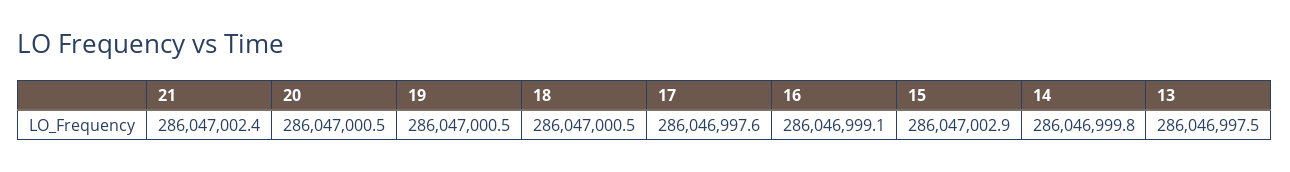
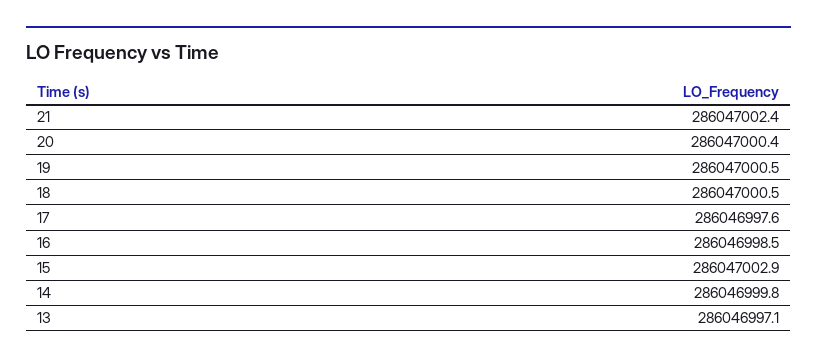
  {
    "21": 286047002.4,
-   "20": 286047000.5,
+   "20": 286047000.4,
    "19": 286047000.5,
    "18": 286047000.5,
    "17": 286046997.6,
-   "16": 286046999.1,
+   "16": 286046998.5,
    "15": 286047002.9,
    "14": 286046999.8,
-   "13": 286046997.5
+   "13": 286046997.1
  }

